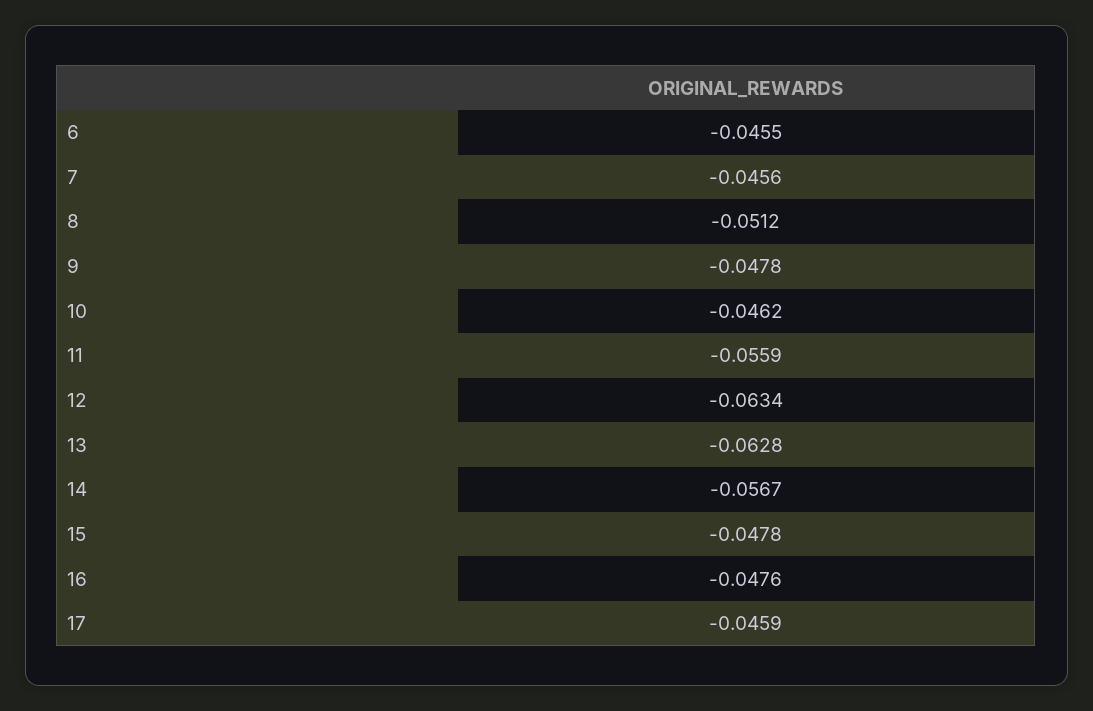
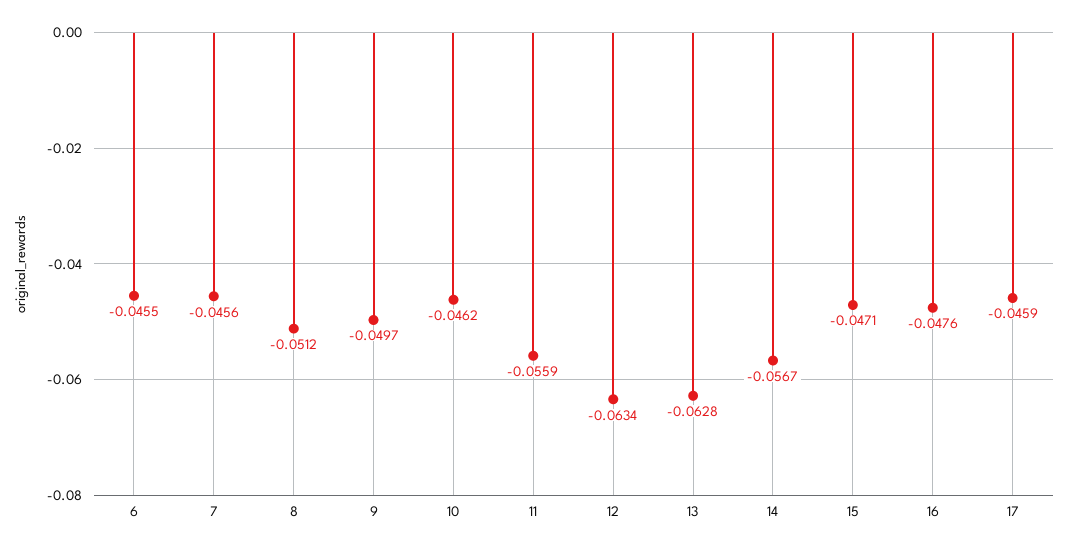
  {
    "6": -0.0455,
    "7": -0.0456,
    "8": -0.0512,
-   "9": -0.0478,
+   "9": -0.0497,
    "10": -0.0462,
    "11": -0.0559,
    "12": -0.0634,
    "13": -0.0628,
    "14": -0.0567,
-   "15": -0.0478,
+   "15": -0.0471,
    "16": -0.0476,
    "17": -0.0459
  }

